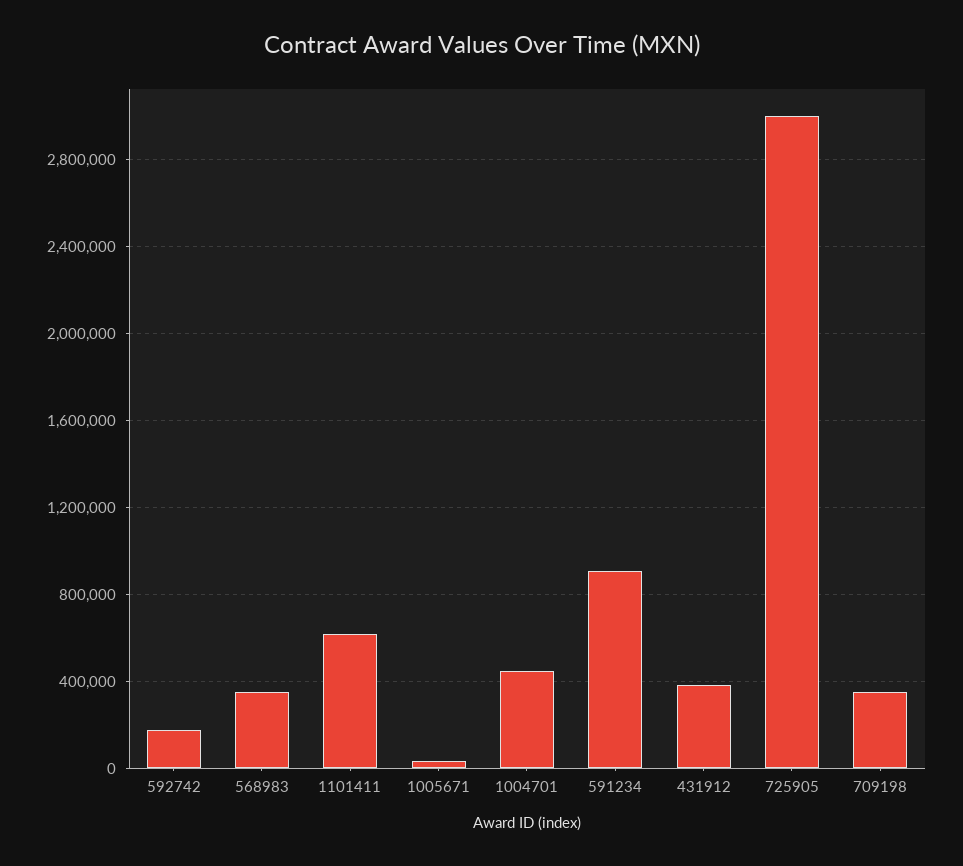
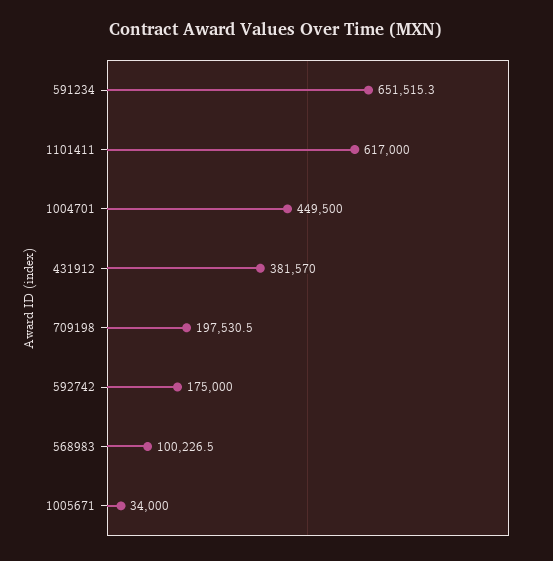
  {
    "592742": 175000,
-   "568983": 350000,
+   "568983": 100226.5,
    "1101411": 617000,
    "1005671": 34000,
    "1004701": 449500,
-   "591234": 900000,
+   "591234": 651515.3,
    "431912": 381570,
-   "725905": 3000000,
-   "709198": 350000
+   "709198": 197530.5
  }

